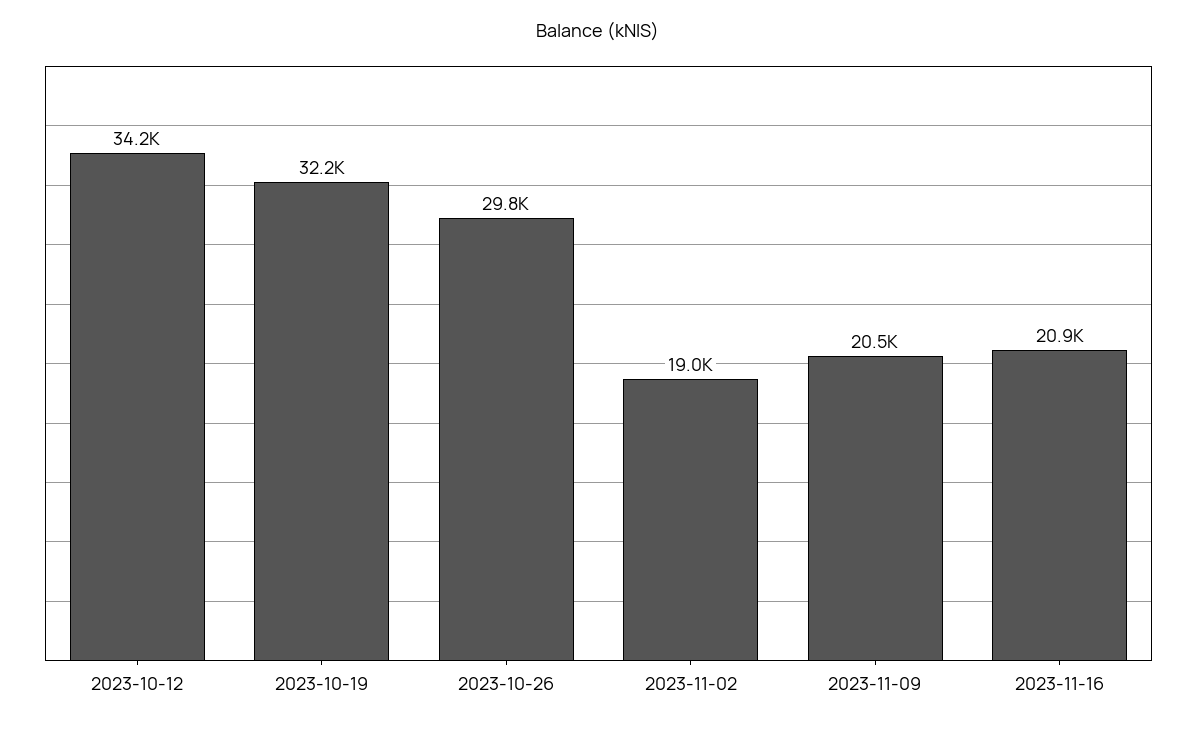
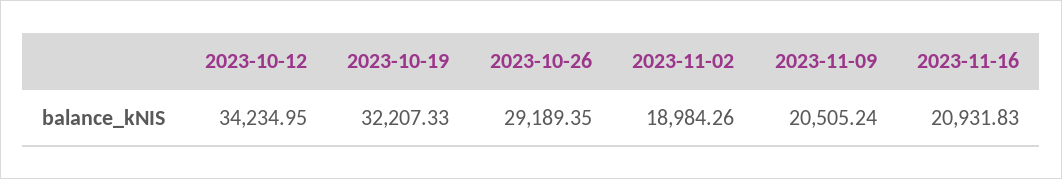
  {
    "2023-10-12": 34234.95,
    "2023-10-19": 32207.33,
-   "2023-10-26": 29800,
+   "2023-10-26": 29189.35,
    "2023-11-02": 18984.26,
    "2023-11-09": 20505.24,
    "2023-11-16": 20931.83
  }

